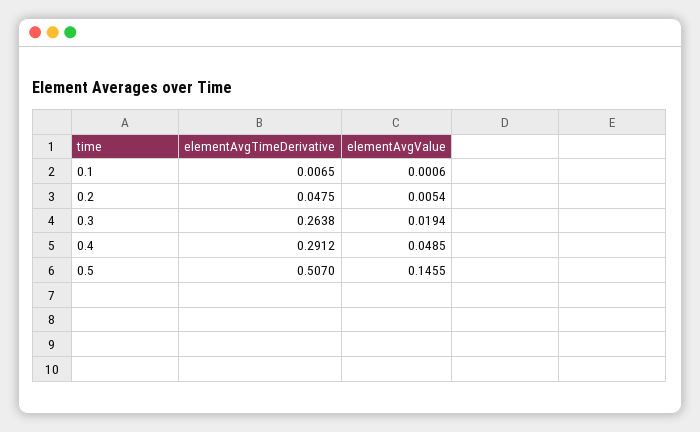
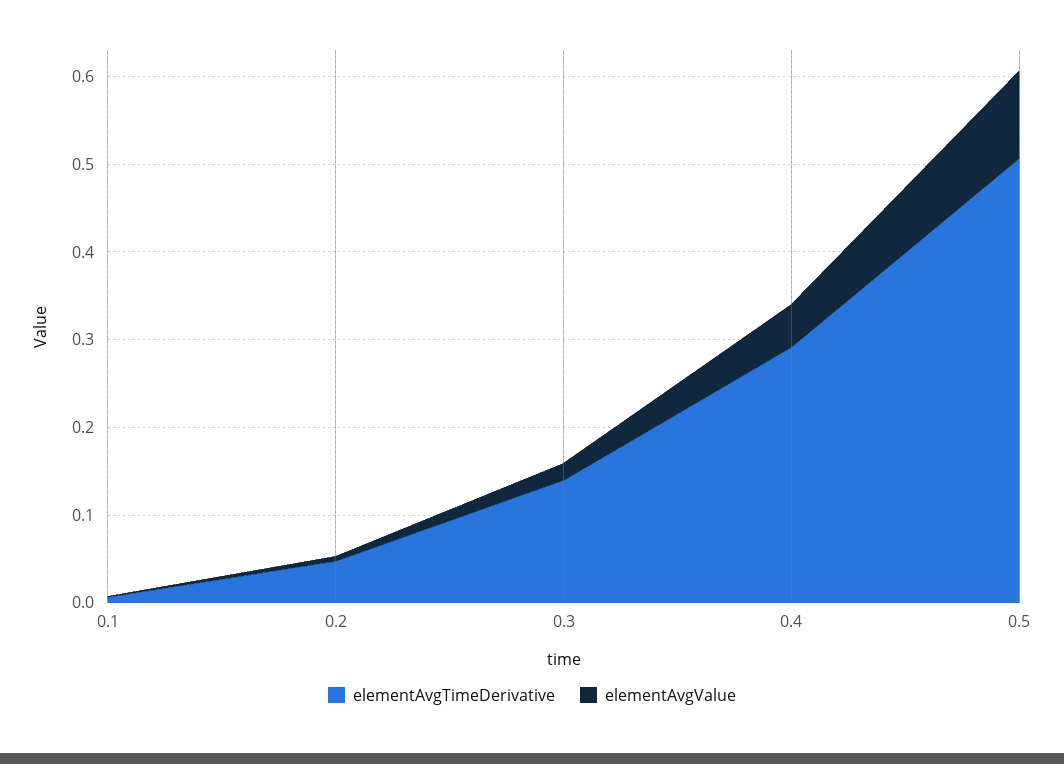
  {
    "elementAvgTimeDerivative": {
      "0.1": 0.0065,
      "0.2": 0.0475,
-     "0.3": 0.2638,
+     "0.3": 0.14,
      "0.4": 0.2912,
      "0.5": 0.507
    },
    "elementAvgValue": {
      "0.1": 0.0006,
      "0.2": 0.0054,
      "0.3": 0.0194,
      "0.4": 0.0485,
-     "0.5": 0.1455
+     "0.5": 0.1
    }
  }

